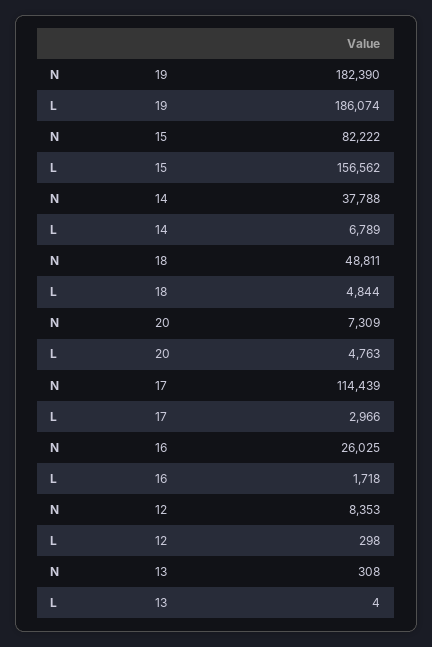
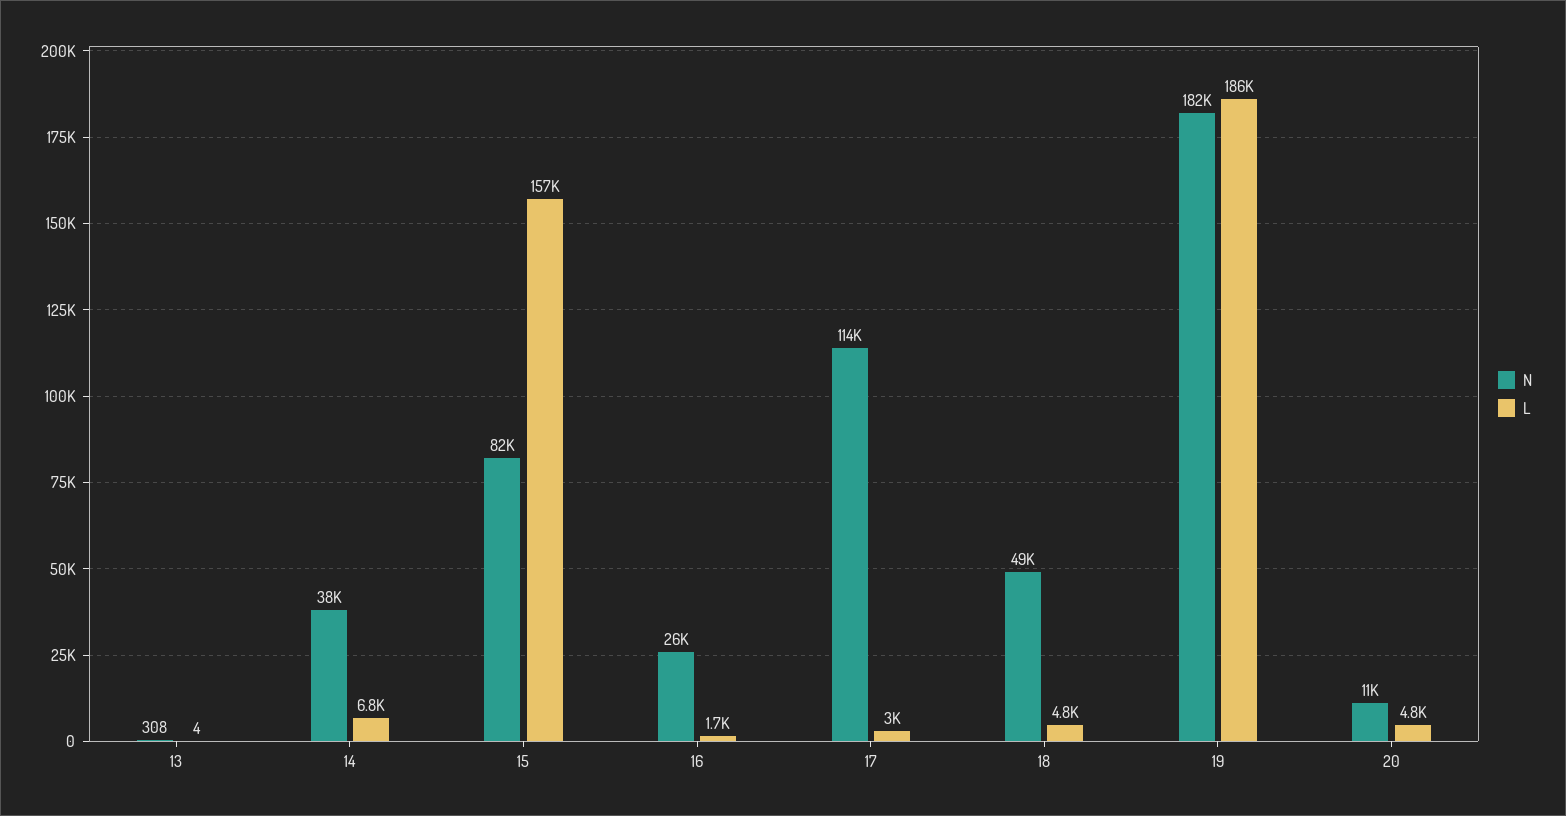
  {
    "N": {
      "19": 182390,
      "15": 82222,
      "14": 37788,
      "18": 48811,
-     "20": 7309,
+     "20": 11000,
      "17": 114439,
      "16": 26025,
-     "12": 8353,
      "13": 308
    },
    "L": {
      "19": 186074,
      "15": 156562,
      "14": 6789,
      "18": 4844,
      "20": 4763,
      "17": 2966,
      "16": 1718,
-     "12": 298,
      "13": 4
    }
  }

